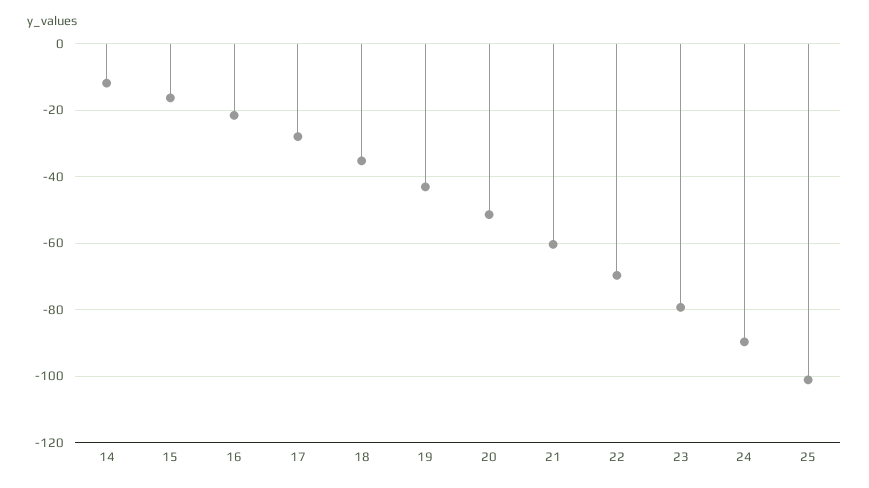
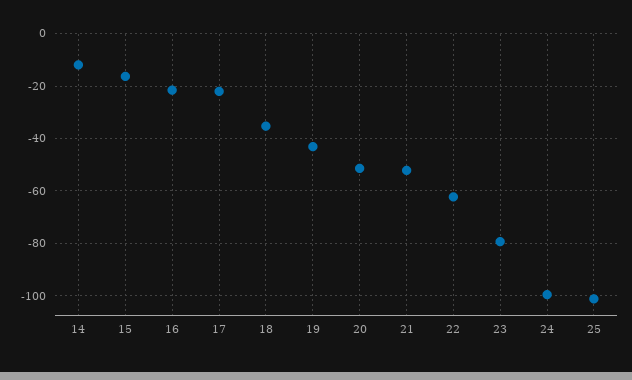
  {
    "14": -12,
    "15": -16,
    "16": -22,
-   "17": -28,
+   "17": -22.5,
    "18": -36,
    "19": -44,
    "20": -52,
-   "21": -60,
+   "21": -52.5,
-   "22": -70,
+   "22": -62.5,
    "23": -80,
-   "24": -90,
+   "24": -100,
    "25": -102
  }

